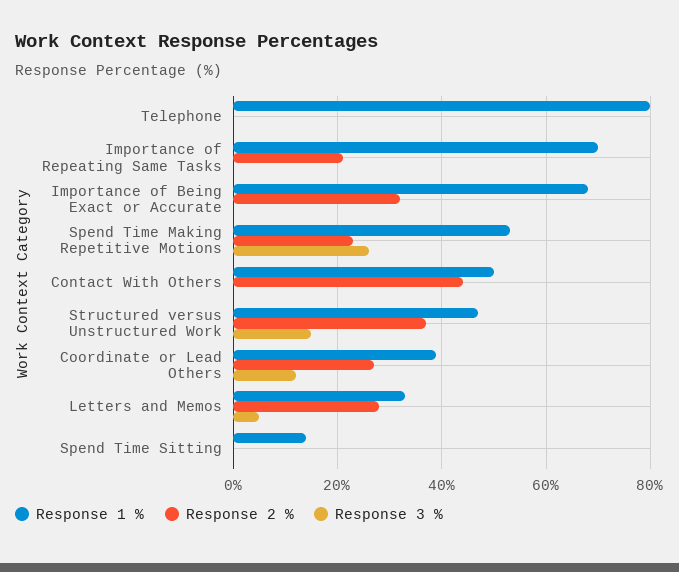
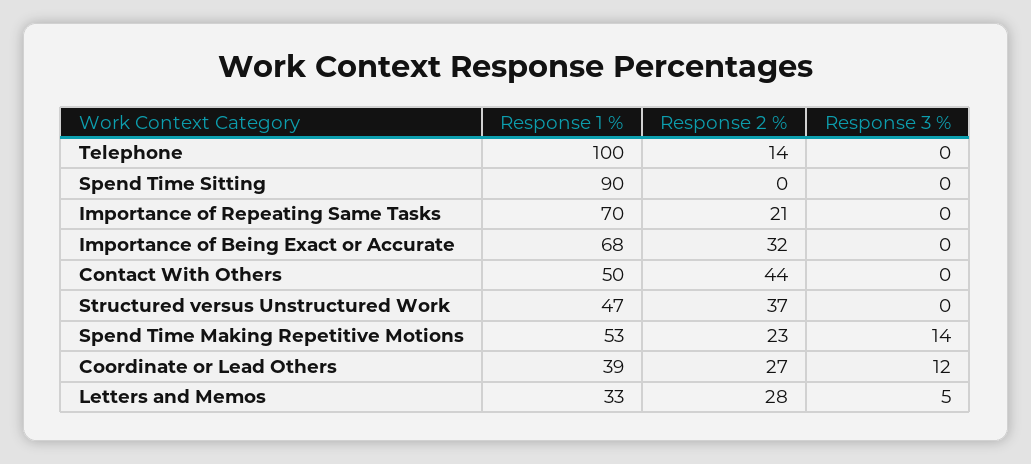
  {
    "Response 1 %": {
-     "Telephone": 80,
+     "Telephone": 100,
      "Importance of Repeating Same Tasks": 70,
      "Importance of Being Exact or Accurate": 68,
      "Spend Time Making Repetitive Motions": 53,
      "Contact With Others": 50,
      "Structured versus Unstructured Work": 47,
      "Coordinate or Lead Others": 39,
      "Letters and Memos": 33,
-     "Spend Time Sitting": 15
+     "Spend Time Sitting": 90
    },
    "Response 2 %": {
-     "Telephone": 0,
+     "Telephone": 14,
      "Importance of Repeating Same Tasks": 21,
      "Importance of Being Exact or Accurate": 32,
      "Spend Time Making Repetitive Motions": 23,
      "Contact With Others": 44,
      "Structured versus Unstructured Work": 37,
      "Coordinate or Lead Others": 27,
      "Letters and Memos": 28,
      "Spend Time Sitting": 0
    },
    "Response 3 %": {
      "Telephone": 0,
      "Importance of Repeating Same Tasks": 0,
      "Importance of Being Exact or Accurate": 0,
-     "Spend Time Making Repetitive Motions": 25,
+     "Spend Time Making Repetitive Motions": 14,
      "Contact With Others": 0,
-     "Structured versus Unstructured Work": 15,
+     "Structured versus Unstructured Work": 0,
      "Coordinate or Lead Others": 12,
      "Letters and Memos": 5,
      "Spend Time Sitting": 0
    }
  }

